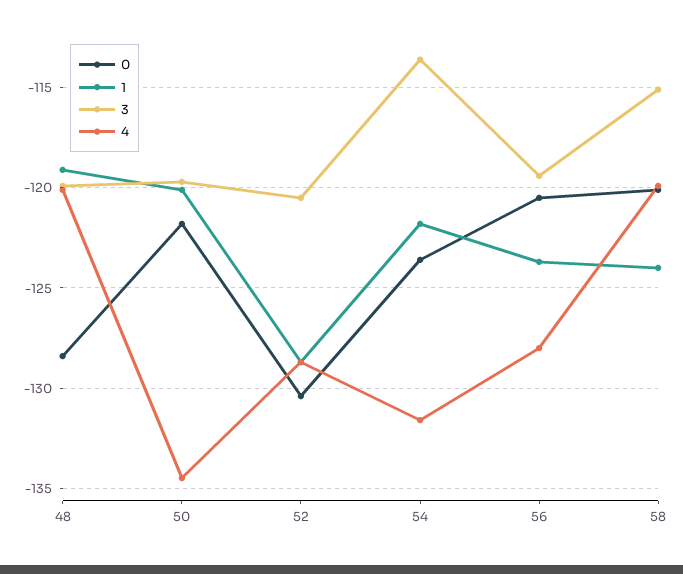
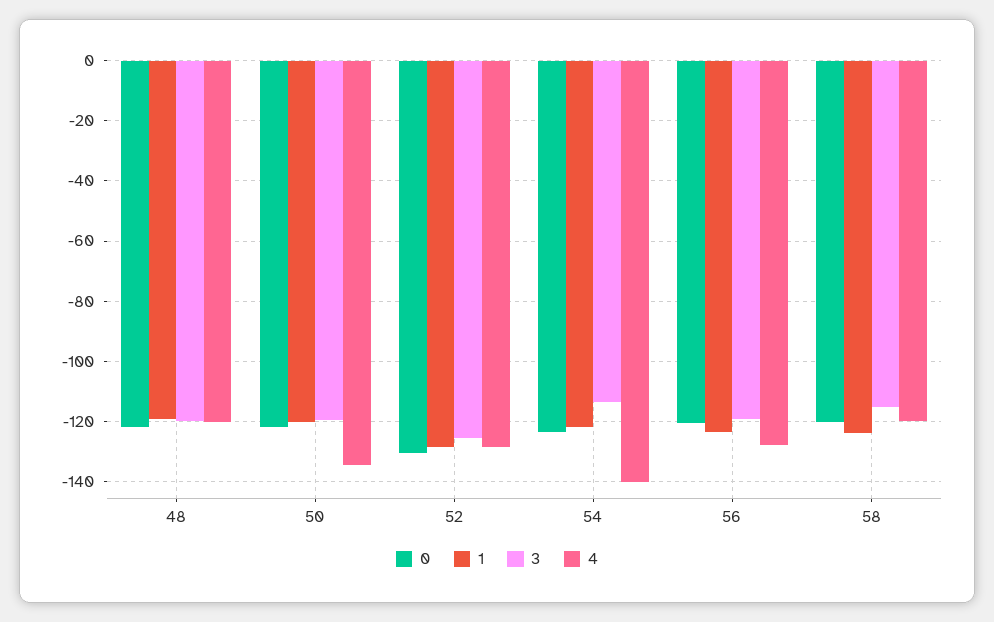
  {
    "0": {
-     "48": -128.5,
+     "48": -122,
      "50": -122,
      "52": -130.5,
      "54": -123.5,
      "56": -120.5,
      "58": -120
    },
    "1": {
      "48": -119,
      "50": -120,
      "52": -128.5,
      "54": -122,
      "56": -123.5,
      "58": -124
    },
    "3": {
      "48": -120,
      "50": -119.5,
-     "52": -120.5,
+     "52": -126,
      "54": -113.5,
      "56": -119.5,
      "58": -115
    },
    "4": {
      "48": -120,
      "50": -134.5,
      "52": -128.5,
-     "54": -131.5,
+     "54": -140,
      "56": -128,
      "58": -120
    }
  }

